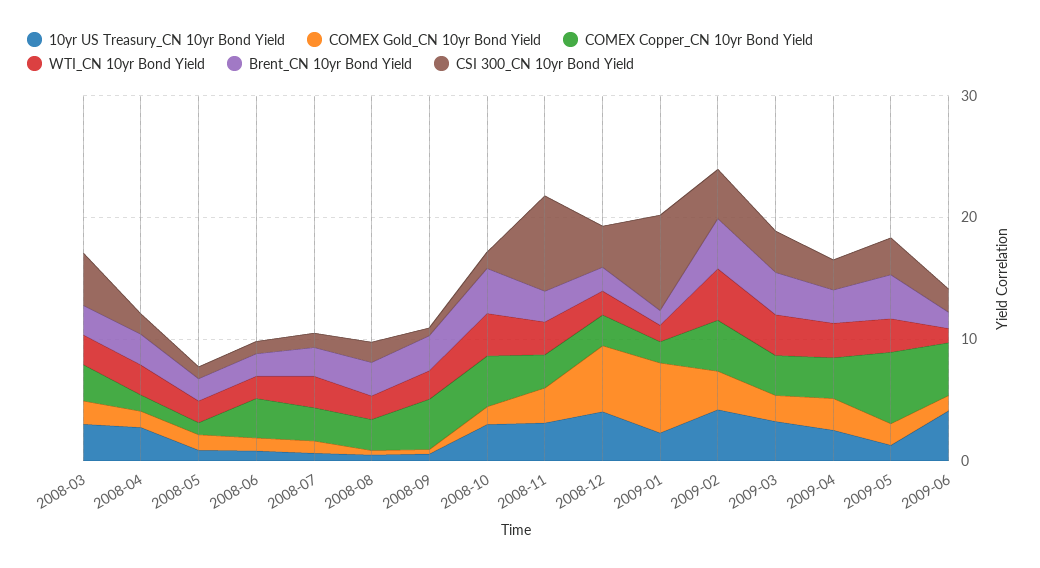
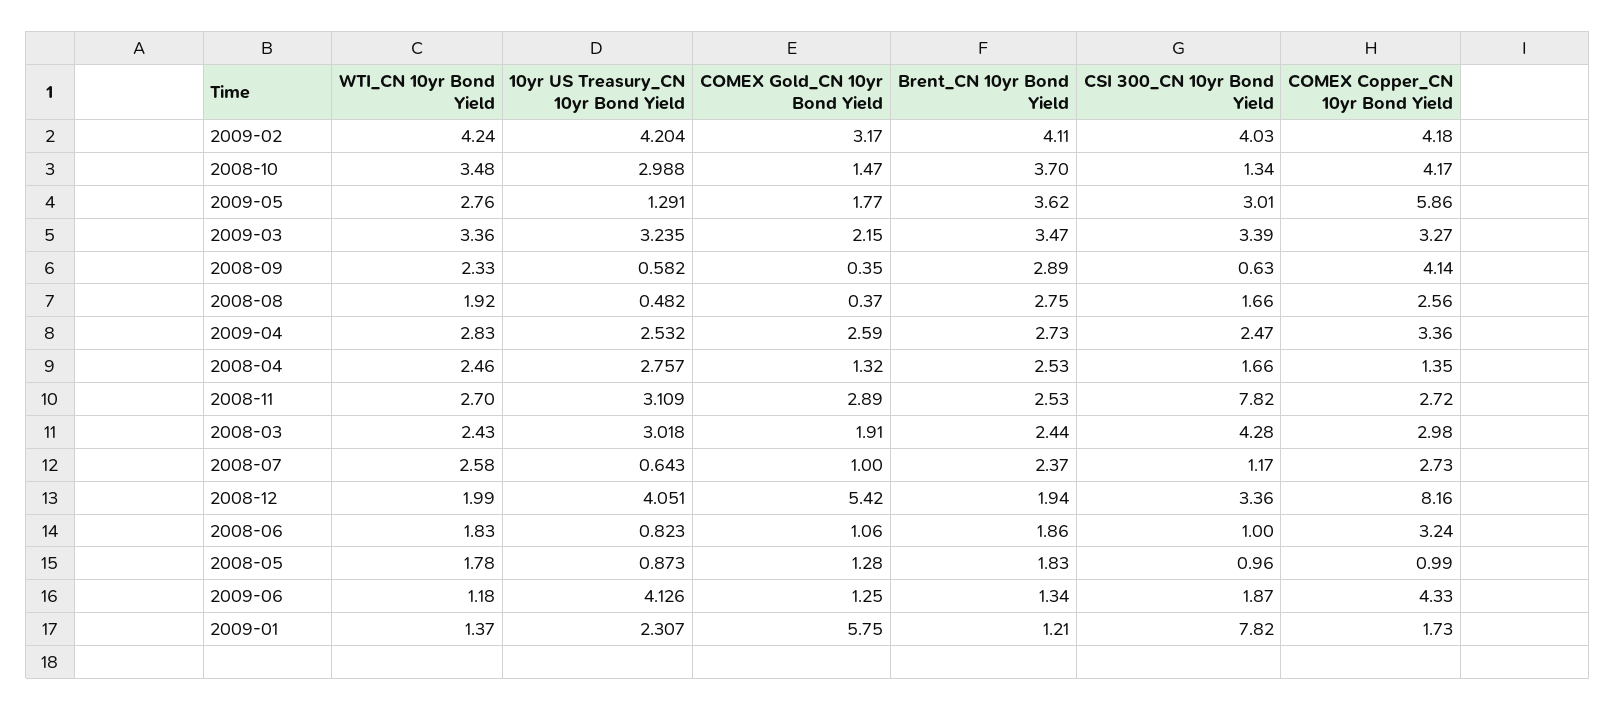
  {
    "10yr US Treasury_CN 10yr Bond Yield": {
      "2008-03": 3.018,
      "2008-04": 2.757,
      "2008-05": 0.873,
      "2008-06": 0.823,
      "2008-07": 0.643,
      "2008-08": 0.482,
      "2008-09": 0.582,
      "2008-10": 2.988,
      "2008-11": 3.109,
      "2008-12": 4.051,
      "2009-01": 2.307,
      "2009-02": 4.204,
      "2009-03": 3.235,
      "2009-04": 2.532,
      "2009-05": 1.291,
      "2009-06": 4.126
    },
    "COMEX Gold_CN 10yr Bond Yield": {
      "2008-03": 1.91,
      "2008-04": 1.32,
      "2008-05": 1.28,
      "2008-06": 1.06,
      "2008-07": 1,
      "2008-08": 0.37,
      "2008-09": 0.35,
      "2008-10": 1.47,
      "2008-11": 2.89,
      "2008-12": 5.42,
      "2009-01": 5.75,
      "2009-02": 3.17,
      "2009-03": 2.15,
      "2009-04": 2.59,
      "2009-05": 1.77,
      "2009-06": 1.25
    },
    "COMEX Copper_CN 10yr Bond Yield": {
      "2008-03": 2.98,
      "2008-04": 1.35,
      "2008-05": 0.99,
      "2008-06": 3.24,
      "2008-07": 2.73,
      "2008-08": 2.56,
      "2008-09": 4.14,
      "2008-10": 4.17,
      "2008-11": 2.72,
-     "2008-12": 2,
+     "2008-12": 8.16,
      "2009-01": 1.73,
      "2009-02": 4.18,
      "2009-03": 3.27,
      "2009-04": 3.36,
      "2009-05": 5.86,
      "2009-06": 4.33
    },
    "WTI_CN 10yr Bond Yield": {
      "2008-03": 2.43,
      "2008-04": 2.46,
      "2008-05": 1.78,
      "2008-06": 1.83,
      "2008-07": 2.58,
      "2008-08": 1.92,
      "2008-09": 2.33,
      "2008-10": 3.48,
      "2008-11": 2.7,
      "2008-12": 1.99,
      "2009-01": 1.37,
      "2009-02": 4.24,
      "2009-03": 3.36,
      "2009-04": 2.83,
      "2009-05": 2.76,
      "2009-06": 1.18
    },
    "Brent_CN 10yr Bond Yield": {
      "2008-03": 2.44,
      "2008-04": 2.53,
      "2008-05": 1.83,
      "2008-06": 1.86,
      "2008-07": 2.37,
      "2008-08": 2.75,
      "2008-09": 2.89,
      "2008-10": 3.7,
      "2008-11": 2.53,
      "2008-12": 1.94,
      "2009-01": 1.21,
      "2009-02": 4.11,
      "2009-03": 3.47,
      "2009-04": 2.73,
      "2009-05": 3.62,
      "2009-06": 1.34
    },
    "CSI 300_CN 10yr Bond Yield": {
      "2008-03": 4.28,
      "2008-04": 1.66,
      "2008-05": 0.96,
      "2008-06": 1,
      "2008-07": 1.17,
      "2008-08": 1.66,
      "2008-09": 0.63,
      "2008-10": 1.34,
      "2008-11": 7.82,
      "2008-12": 3.36,
      "2009-01": 7.82,
      "2009-02": 4.03,
      "2009-03": 3.39,
      "2009-04": 2.47,
      "2009-05": 3.01,
      "2009-06": 1.87
    }
  }

